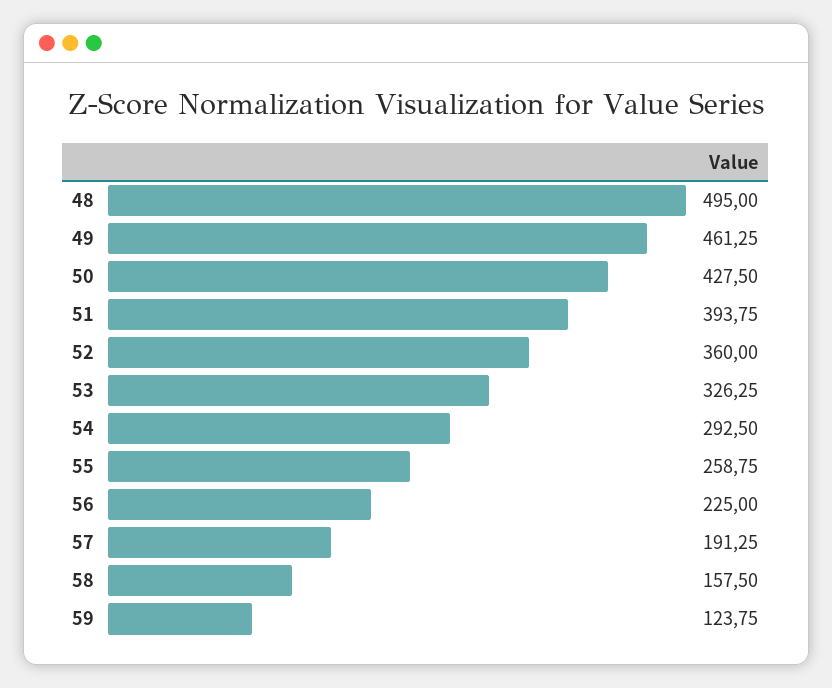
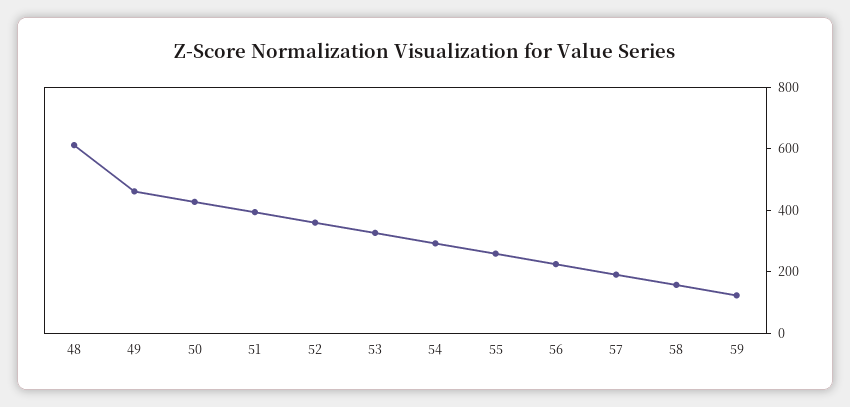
  {
-   "48": 495,
+   "48": 600,
    "49": 461.25,
    "50": 427.5,
    "51": 393.75,
    "52": 360,
    "53": 326.25,
    "54": 292.5,
    "55": 258.75,
    "56": 225,
    "57": 191.25,
    "58": 157.5,
    "59": 123.75
  }

